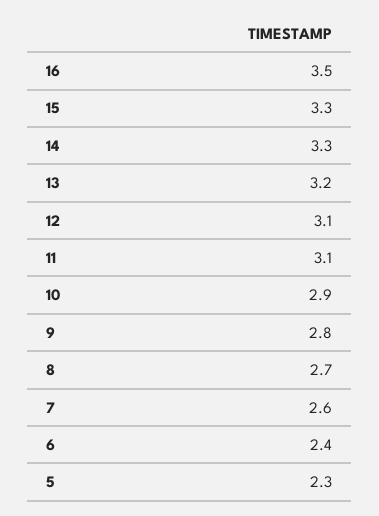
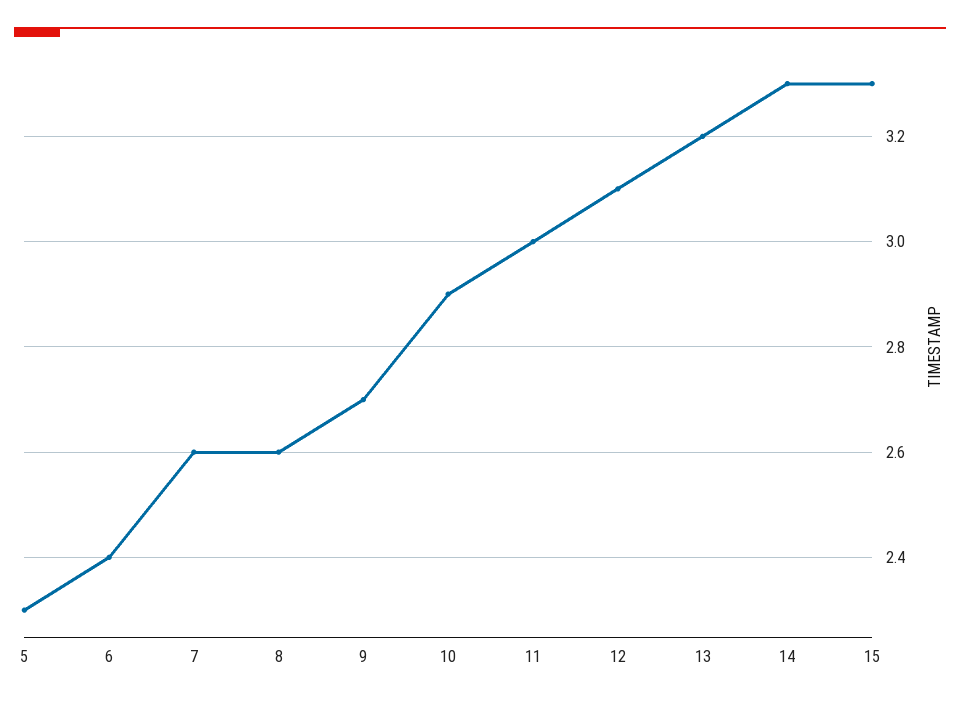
  {
-   "16": 3.5,
    "15": 3.3,
    "14": 3.3,
    "13": 3.2,
    "12": 3.1,
-   "11": 3.1,
+   "11": 3,
    "10": 2.9,
-   "9": 2.8,
+   "9": 2.7,
-   "8": 2.7,
+   "8": 2.6,
    "7": 2.6,
    "6": 2.4,
    "5": 2.3
  }

